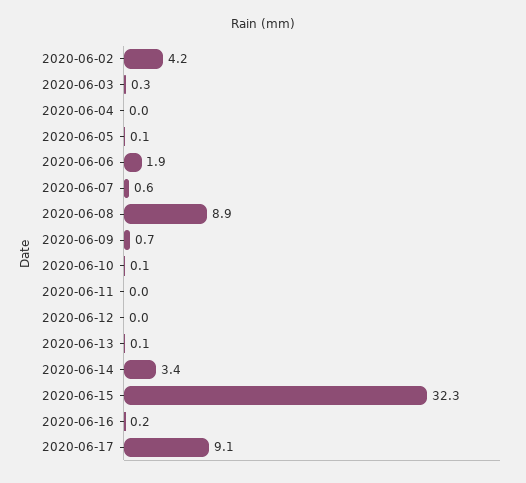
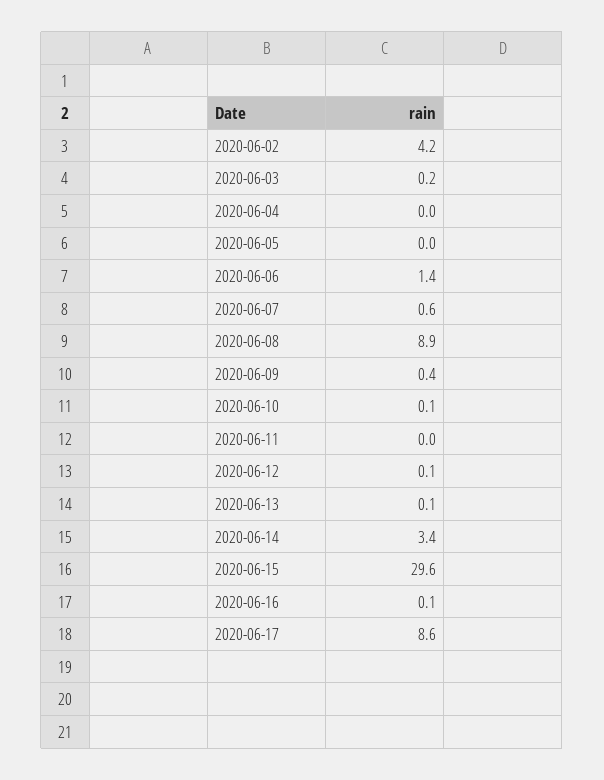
  {
    "2020-06-02": 4.2,
-   "2020-06-03": 0.3,
+   "2020-06-03": 0.2,
    "2020-06-04": 0,
-   "2020-06-05": 0.1,
+   "2020-06-05": 0,
-   "2020-06-06": 1.9,
+   "2020-06-06": 1.4,
    "2020-06-07": 0.6,
    "2020-06-08": 8.9,
-   "2020-06-09": 0.7,
+   "2020-06-09": 0.4,
    "2020-06-10": 0.1,
    "2020-06-11": 0,
-   "2020-06-12": 0,
+   "2020-06-12": 0.1,
    "2020-06-13": 0.1,
    "2020-06-14": 3.4,
-   "2020-06-15": 32.3,
+   "2020-06-15": 29.6,
-   "2020-06-16": 0.2,
+   "2020-06-16": 0.1,
-   "2020-06-17": 9.1
+   "2020-06-17": 8.6
  }

